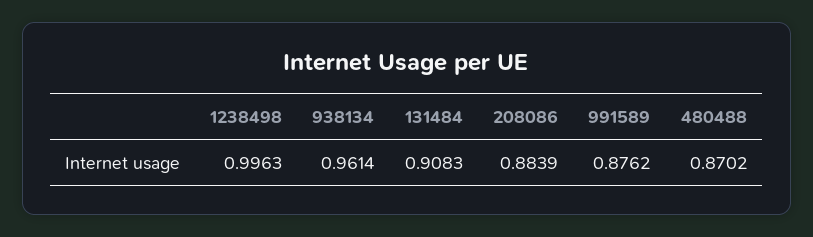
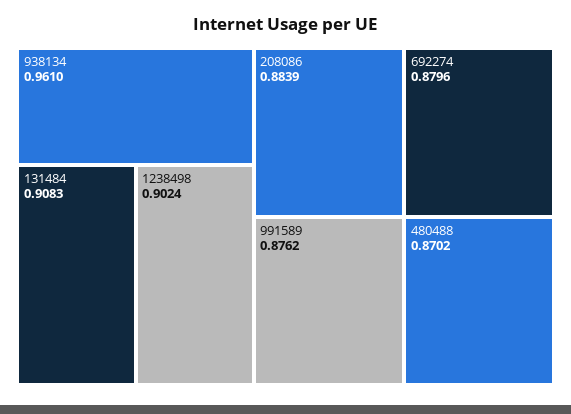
  {
-   "1238498": 0.9963,
+   "1238498": 0.9024,
-   "938134": 0.9614,
+   "938134": 0.961,
    "131484": 0.9083,
    "208086": 0.8839,
    "991589": 0.8762,
-   "480488": 0.8702
+   "480488": 0.8702,
+   "692274": 0.8796
  }

